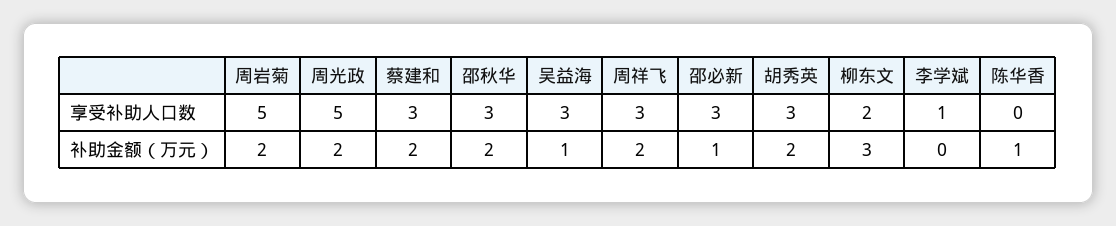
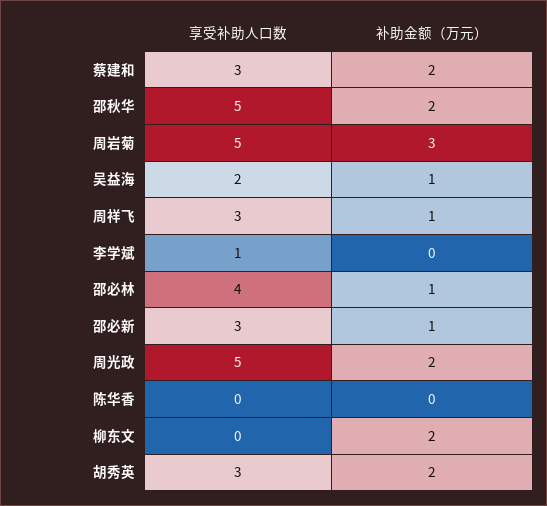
  {
    "周岩菊": {
      "享受补助人口数": 5,
-     "补助金额（万元）": 2
+     "补助金额（万元）": 3
    },
    "周光政": {
      "享受补助人口数": 5,
      "补助金额（万元）": 2
    },
    "蔡建和": {
      "享受补助人口数": 3,
      "补助金额（万元）": 2
    },
    "邵秋华": {
-     "享受补助人口数": 3,
+     "享受补助人口数": 5,
      "补助金额（万元）": 2
    },
    "吴益海": {
-     "享受补助人口数": 3,
+     "享受补助人口数": 2,
      "补助金额（万元）": 1
    },
    "周祥飞": {
      "享受补助人口数": 3,
-     "补助金额（万元）": 2
+     "补助金额（万元）": 1
    },
    "邵必新": {
      "享受补助人口数": 3,
      "补助金额（万元）": 1
    },
    "胡秀英": {
      "享受补助人口数": 3,
      "补助金额（万元）": 2
    },
    "柳东文": {
-     "享受补助人口数": 2,
+     "享受补助人口数": 0,
-     "补助金额（万元）": 3
+     "补助金额（万元）": 2
    },
    "李学斌": {
      "享受补助人口数": 1,
      "补助金额（万元）": 0
    },
    "陈华香": {
      "享受补助人口数": 0,
-     "补助金额（万元）": 1
+     "补助金额（万元）": 0
-   }
+   },
+   "邵必林": {
+     "享受补助人口数": 4,
+     "补助金额（万元）": 1
+   }
  }

